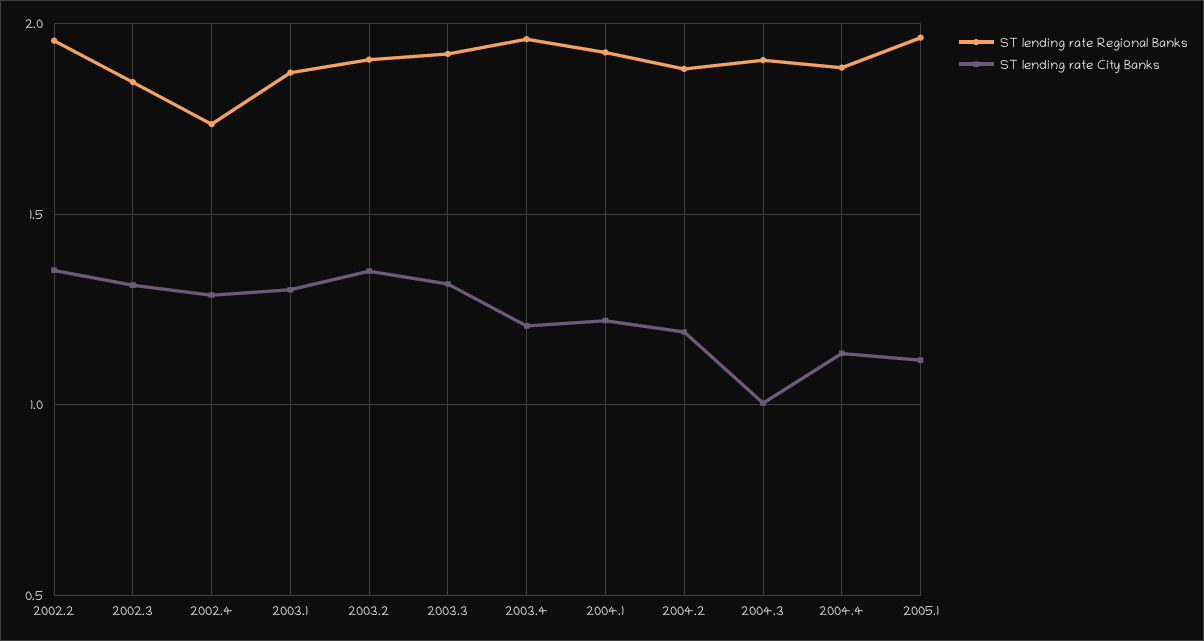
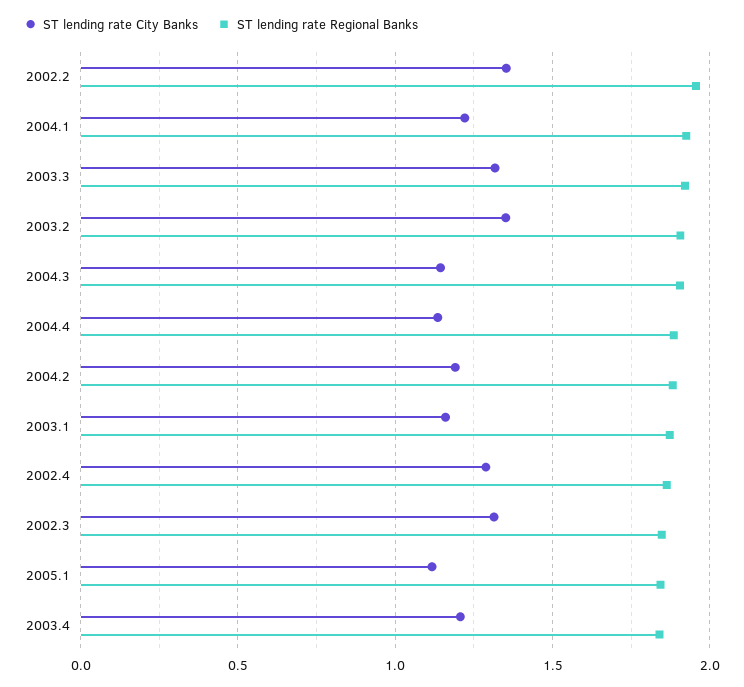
  {
    "ST lending rate Regional Banks": {
      "2002.2": 1.95,
      "2002.3": 1.85,
-     "2002.4": 1.75,
+     "2002.4": 1.85,
      "2003.1": 1.85,
      "2003.2": 1.9,
      "2003.3": 1.9,
-     "2003.4": 1.95,
+     "2003.4": 1.85,
      "2004.1": 1.95,
      "2004.2": 1.9,
      "2004.3": 1.9,
      "2004.4": 1.9,
-     "2005.1": 1.95
+     "2005.1": 1.85
    },
    "ST lending rate City Banks": {
      "2002.2": 1.35,
      "2002.3": 1.3,
      "2002.4": 1.3,
-     "2003.1": 1.3,
+     "2003.1": 1.15,
      "2003.2": 1.35,
      "2003.3": 1.3,
      "2003.4": 1.2,
      "2004.1": 1.2,
      "2004.2": 1.2,
-     "2004.3": 1,
+     "2004.3": 1.15,
      "2004.4": 1.15,
      "2005.1": 1.1
    }
  }

